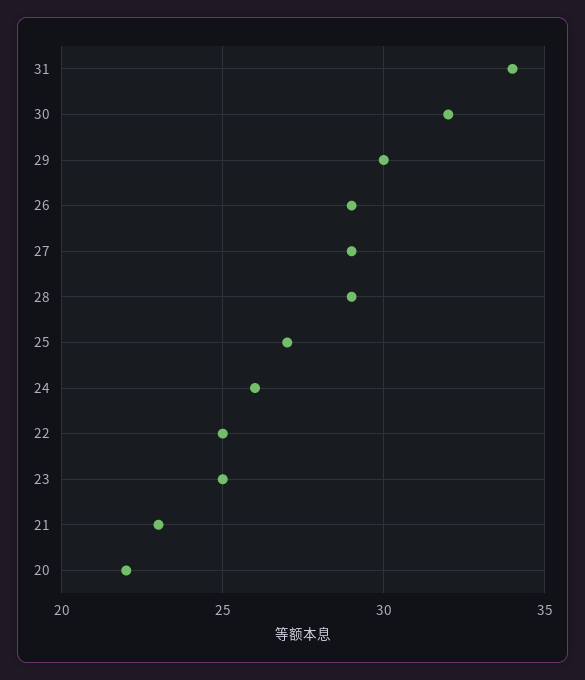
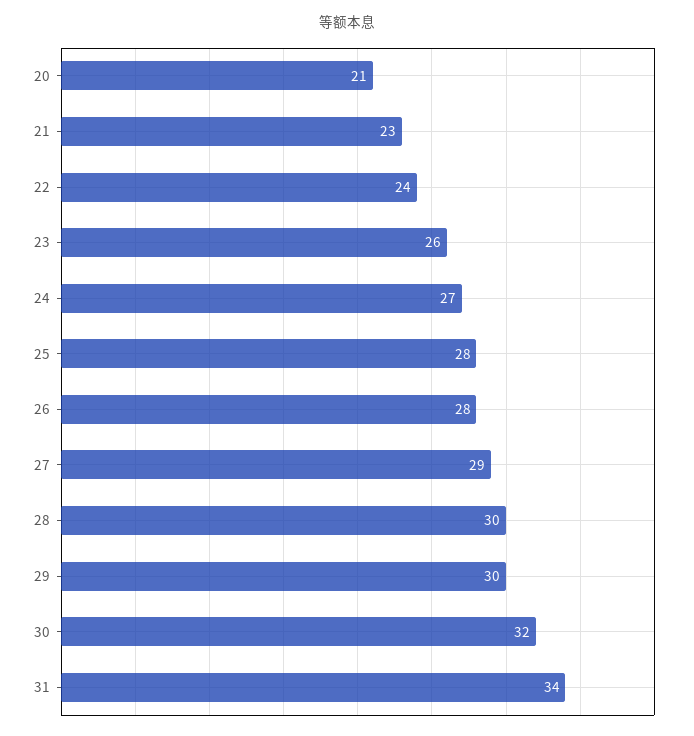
  {
    "31": 34,
    "30": 32,
    "29": 30,
-   "26": 29,
+   "26": 28,
    "27": 29,
-   "28": 29,
+   "28": 30,
-   "25": 27,
+   "25": 28,
-   "24": 26,
+   "24": 27,
-   "22": 25,
+   "22": 24,
-   "23": 25,
+   "23": 26,
    "21": 23,
-   "20": 22
+   "20": 21
  }

